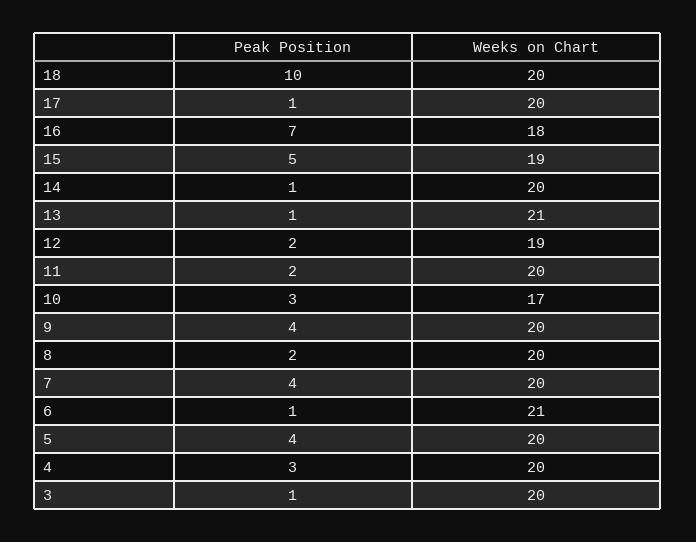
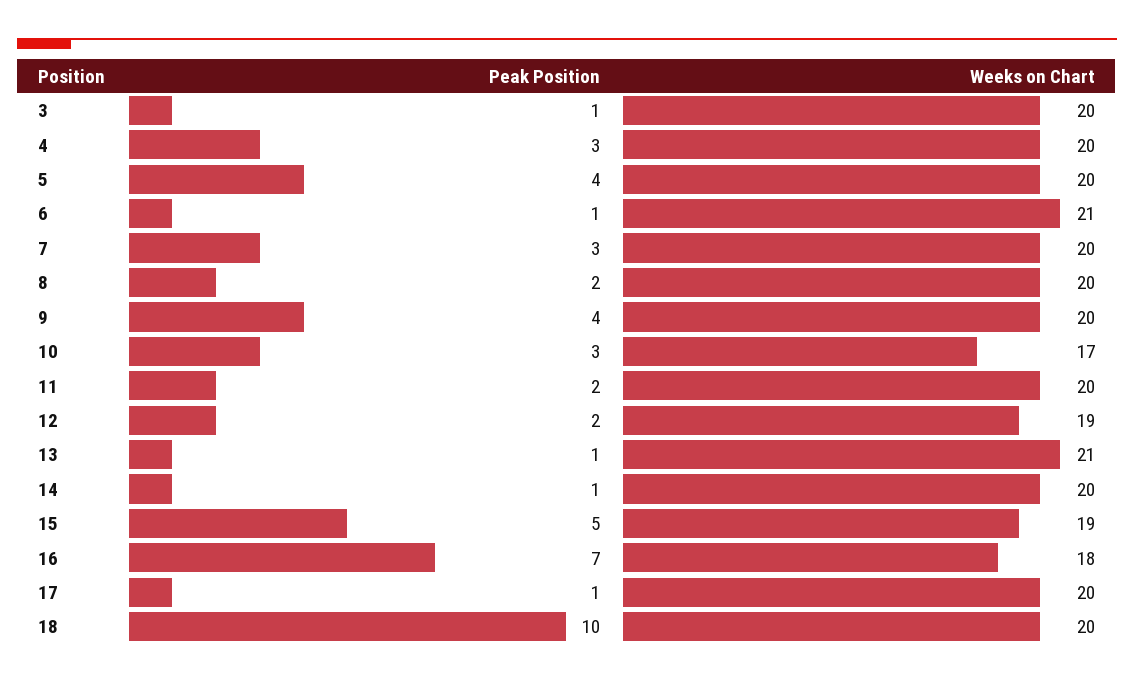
  {
    "Peak Position": {
      "18": 10,
      "17": 1,
      "16": 7,
      "15": 5,
      "14": 1,
      "13": 1,
      "12": 2,
      "11": 2,
      "10": 3,
      "9": 4,
      "8": 2,
-     "7": 4,
+     "7": 3,
      "6": 1,
      "5": 4,
      "4": 3,
      "3": 1
    },
    "Weeks on Chart": {
      "18": 20,
      "17": 20,
      "16": 18,
      "15": 19,
      "14": 20,
      "13": 21,
      "12": 19,
      "11": 20,
      "10": 17,
      "9": 20,
      "8": 20,
      "7": 20,
      "6": 21,
      "5": 20,
      "4": 20,
      "3": 20
    }
  }

